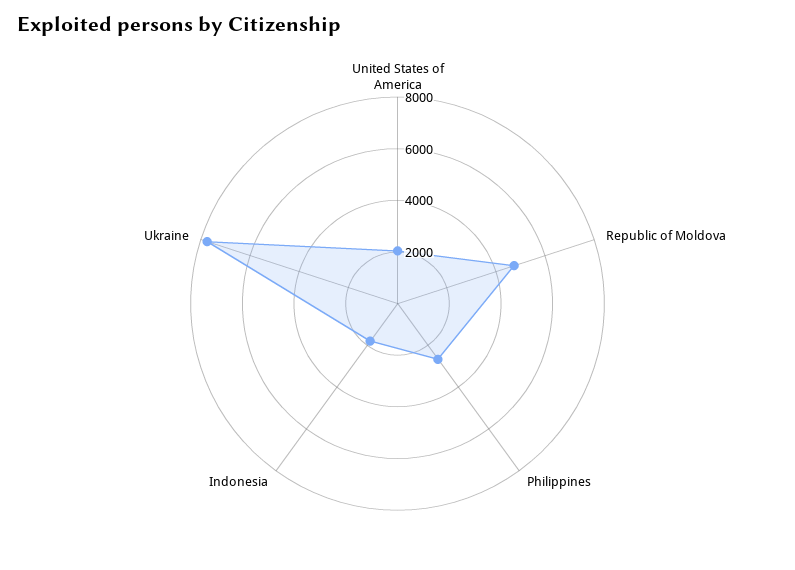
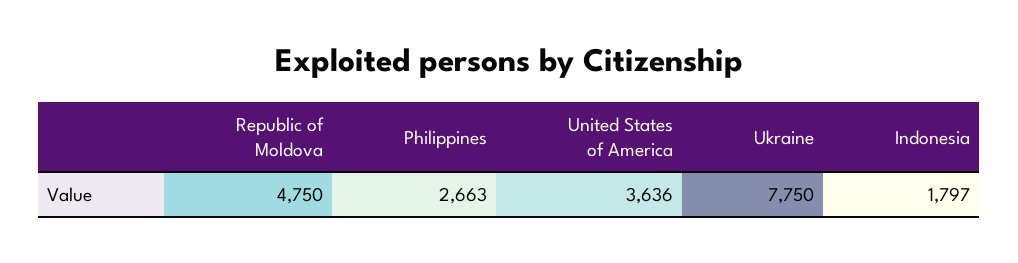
  {
-   "United States of America": 2000,
+   "United States of America": 3636,
    "Republic of Moldova": 4750,
    "Philippines": 2663,
    "Indonesia": 1797,
    "Ukraine": 7750
  }

